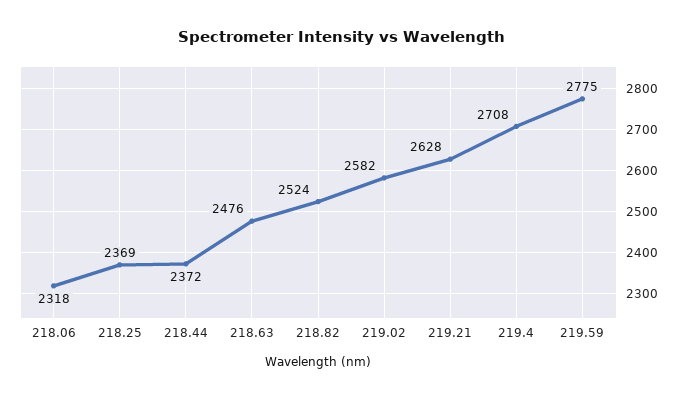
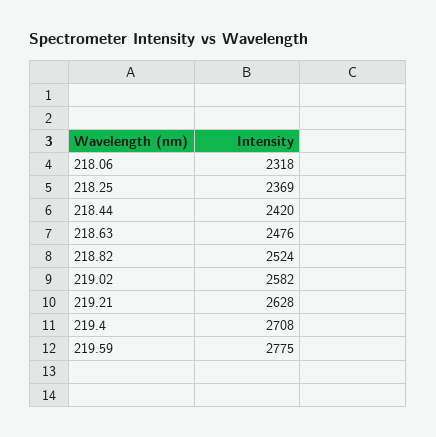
  {
    "218.06": 2318,
    "218.25": 2369,
-   "218.44": 2372,
+   "218.44": 2420,
    "218.63": 2476,
    "218.82": 2524,
    "219.02": 2582,
    "219.21": 2628,
    "219.4": 2708,
    "219.59": 2775
  }

